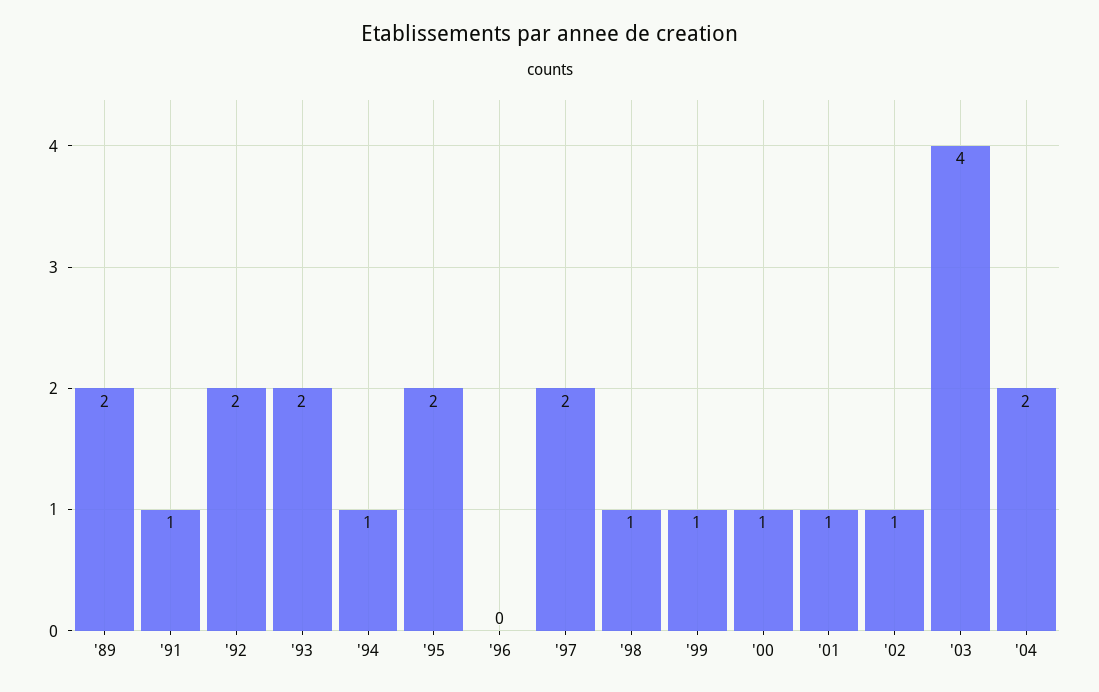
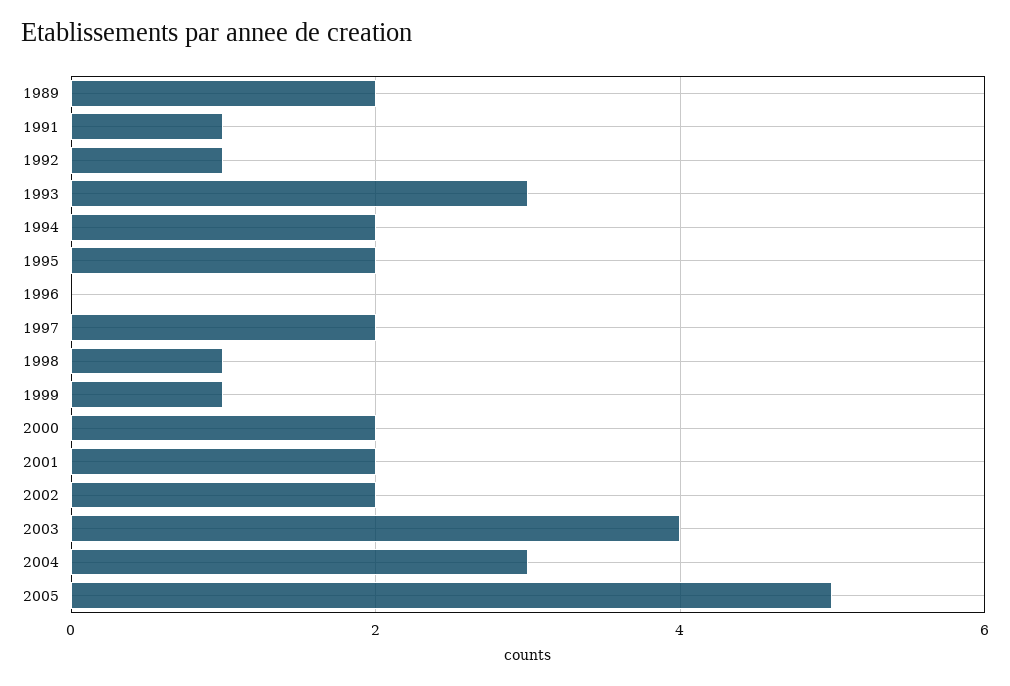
  {
    "'89": 2,
    "'91": 1,
-   "'92": 2,
+   "'92": 1,
-   "'93": 2,
+   "'93": 3,
-   "'94": 1,
+   "'94": 2,
    "'95": 2,
    "'96": 0,
    "'97": 2,
    "'98": 1,
    "'99": 1,
-   "'00": 1,
+   "'00": 2,
-   "'01": 1,
+   "'01": 2,
-   "'02": 1,
+   "'02": 2,
    "'03": 4,
-   "'04": 2
+   "'04": 3,
+   "2005": 5
  }

